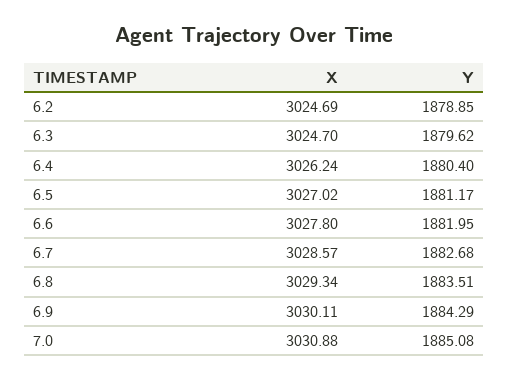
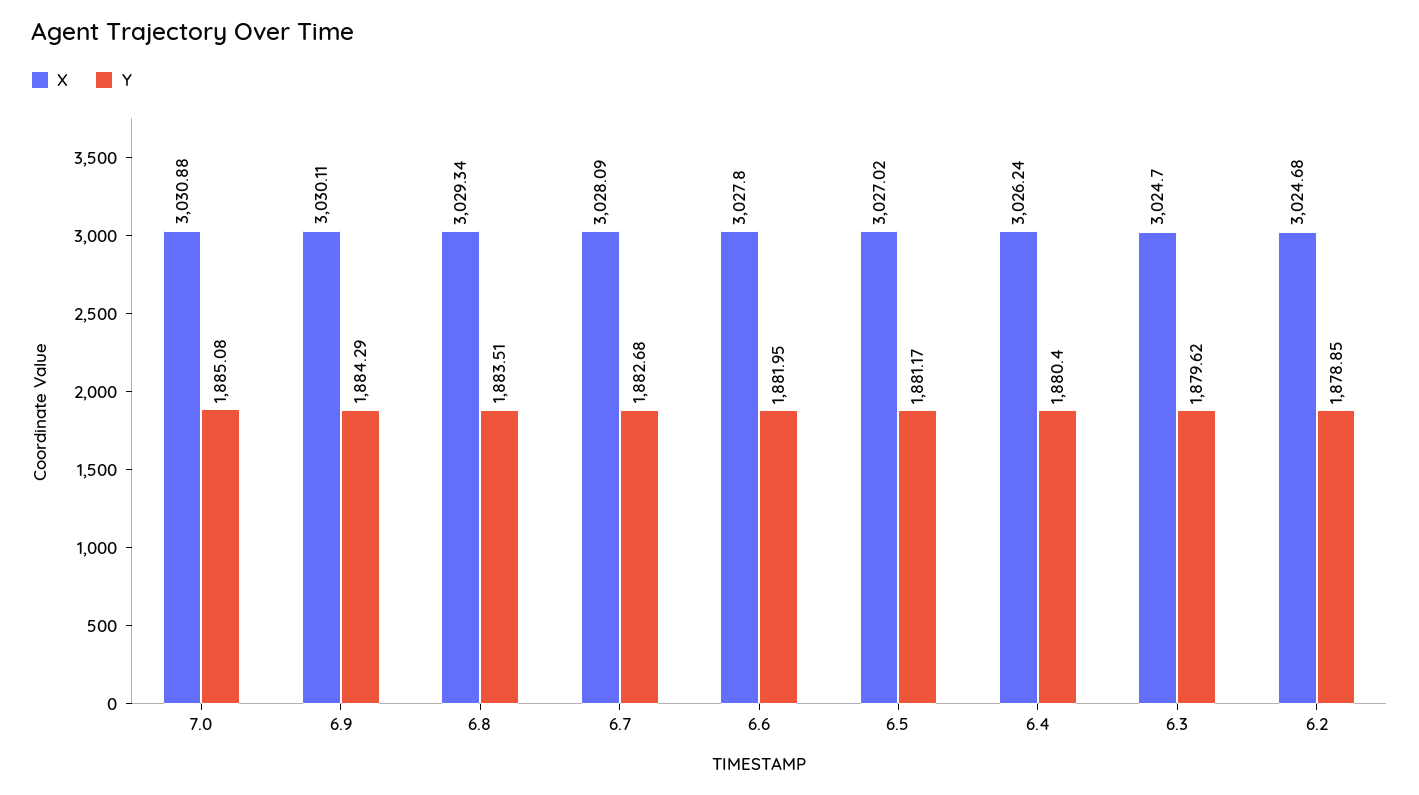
  {
    "X": {
-     "6.2": 3024.69,
+     "6.2": 3024.68,
      "6.3": 3024.7,
      "6.4": 3026.24,
      "6.5": 3027.02,
      "6.6": 3027.8,
-     "6.7": 3028.57,
+     "6.7": 3028.09,
      "6.8": 3029.34,
      "6.9": 3030.11,
      "7.0": 3030.88
    },
    "Y": {
      "6.2": 1878.85,
      "6.3": 1879.62,
      "6.4": 1880.4,
      "6.5": 1881.17,
      "6.6": 1881.95,
      "6.7": 1882.68,
      "6.8": 1883.51,
      "6.9": 1884.29,
      "7.0": 1885.08
    }
  }

